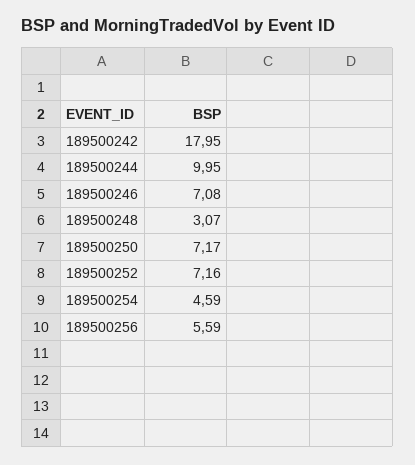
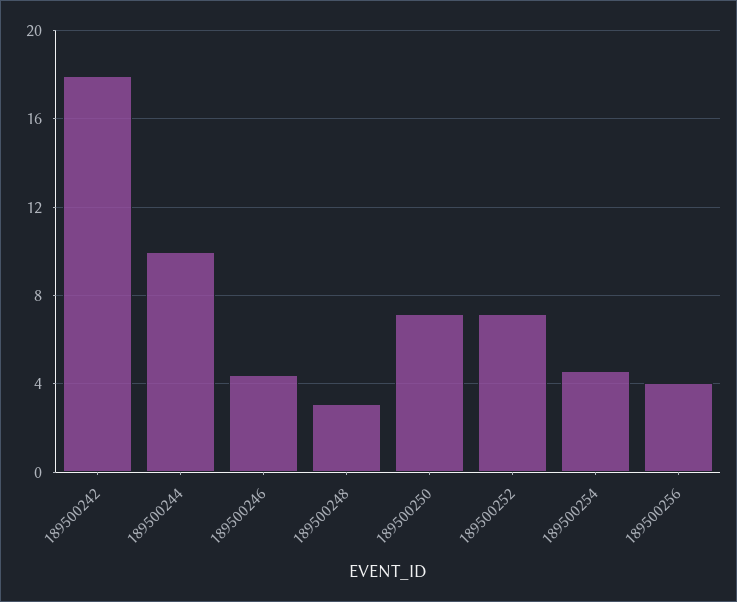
  {
    "189500242": 17.95,
    "189500244": 9.95,
-   "189500246": 7.08,
+   "189500246": 4.5,
    "189500248": 3.07,
    "189500250": 7.17,
    "189500252": 7.16,
    "189500254": 4.59,
-   "189500256": 5.59
+   "189500256": 4
  }

